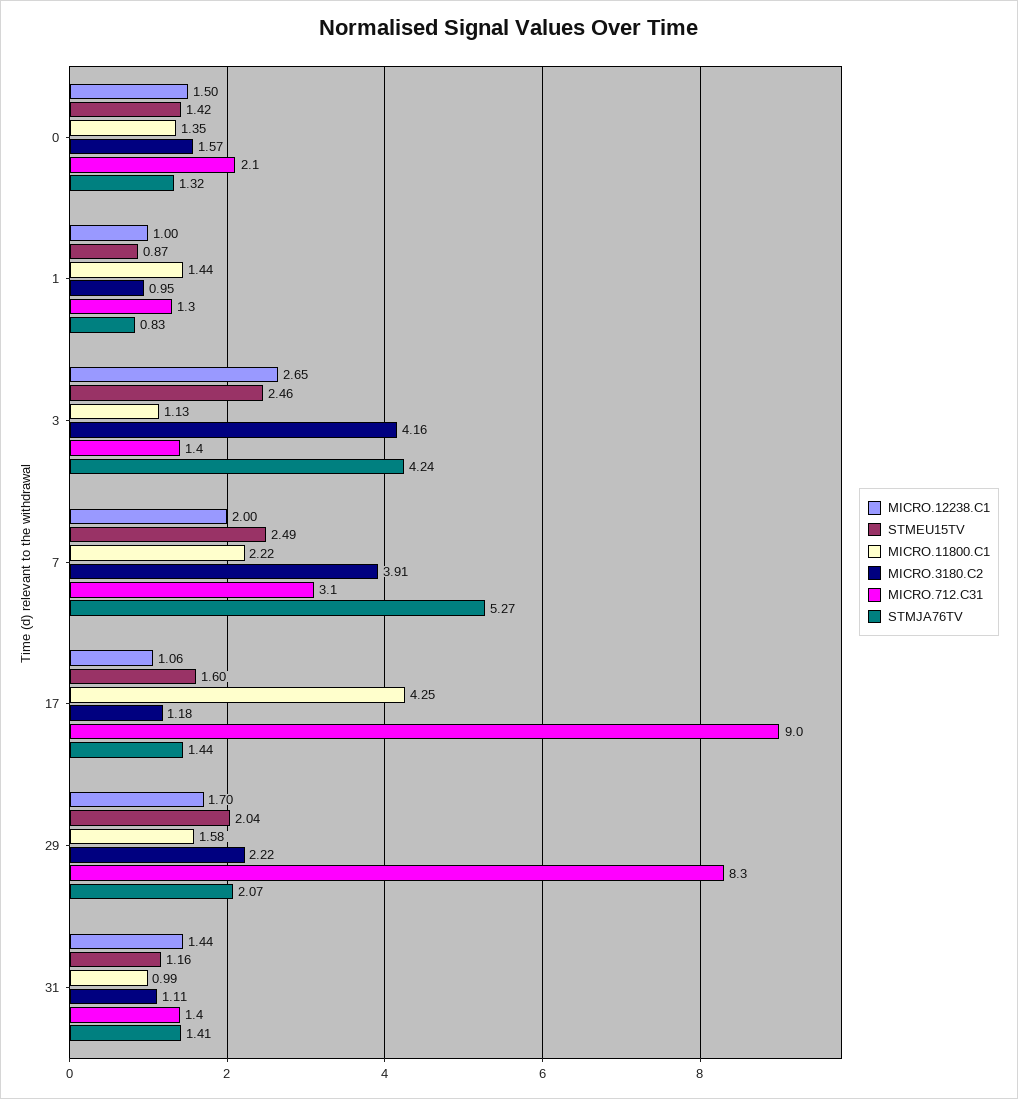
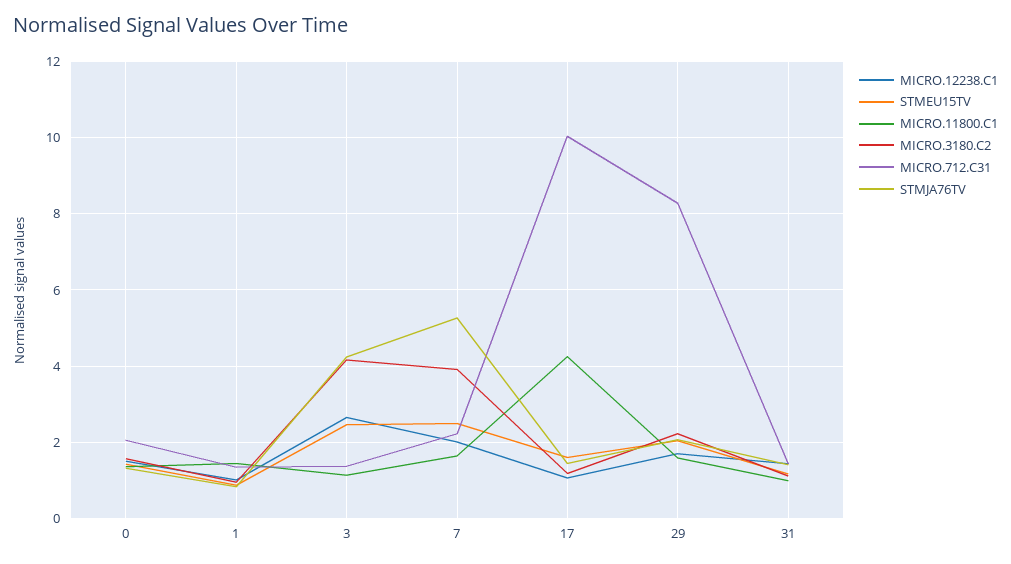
  {
    "MICRO.12238.C1": {
      "0": 1.5,
      "1": 1,
      "3": 2.65,
      "7": 2,
      "17": 1.06,
      "29": 1.7,
      "31": 1.44
    },
    "STMEU15TV": {
      "0": 1.42,
      "1": 0.87,
      "3": 2.46,
      "7": 2.49,
      "17": 1.6,
      "29": 2.04,
      "31": 1.16
    },
    "MICRO.11800.C1": {
      "0": 1.35,
      "1": 1.44,
      "3": 1.13,
-     "7": 2.22,
+     "7": 1.6,
      "17": 4.25,
      "29": 1.58,
      "31": 0.99
    },
    "MICRO.3180.C2": {
      "0": 1.57,
      "1": 0.95,
      "3": 4.16,
      "7": 3.91,
      "17": 1.18,
      "29": 2.22,
      "31": 1.11
    },
    "MICRO.712.C31": {
      "0": 2.1,
      "1": 1.3,
      "3": 1.4,
-     "7": 3.1,
+     "7": 2.2,
-     "17": 9,
+     "17": 10,
      "29": 8.3,
      "31": 1.4
    },
    "STMJA76TV": {
      "0": 1.32,
      "1": 0.83,
      "3": 4.24,
      "7": 5.27,
      "17": 1.44,
      "29": 2.07,
      "31": 1.41
    }
  }

